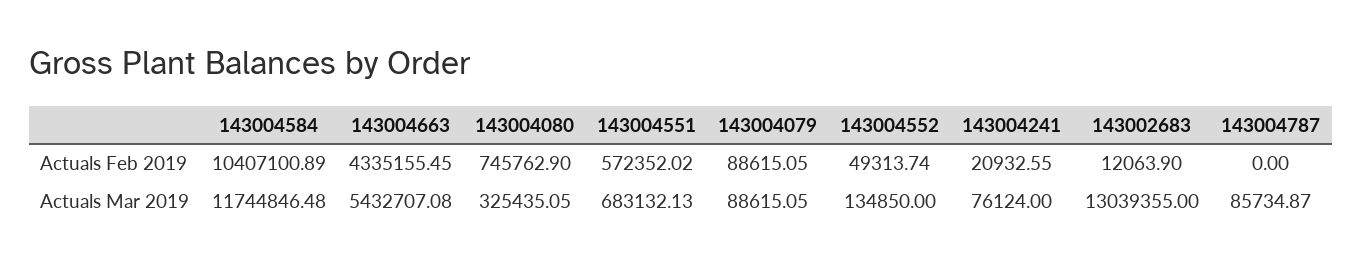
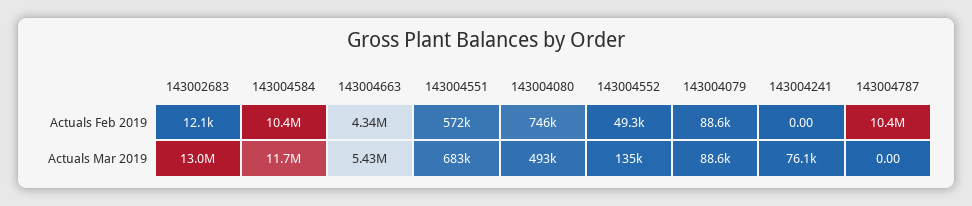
  {
    "143004584": {
      "Actuals Feb 2019": 10407100.89,
      "Actuals Mar 2019": 11744846.48
    },
    "143004663": {
      "Actuals Feb 2019": 4335155.45,
      "Actuals Mar 2019": 5432707.08
    },
    "143004080": {
      "Actuals Feb 2019": 745762.9,
-     "Actuals Mar 2019": 325435.05
+     "Actuals Mar 2019": 493000
    },
    "143004551": {
      "Actuals Feb 2019": 572352.02,
      "Actuals Mar 2019": 683132.13
    },
    "143004079": {
      "Actuals Feb 2019": 88615.05,
      "Actuals Mar 2019": 88615.05
    },
    "143004552": {
      "Actuals Feb 2019": 49313.74,
      "Actuals Mar 2019": 134850
    },
    "143004241": {
-     "Actuals Feb 2019": 20932.55,
+     "Actuals Feb 2019": 0,
      "Actuals Mar 2019": 76124
    },
    "143002683": {
      "Actuals Feb 2019": 12063.9,
      "Actuals Mar 2019": 13039355
    },
    "143004787": {
-     "Actuals Feb 2019": 0,
+     "Actuals Feb 2019": 10400000,
-     "Actuals Mar 2019": 85734.87
+     "Actuals Mar 2019": 0
    }
  }

